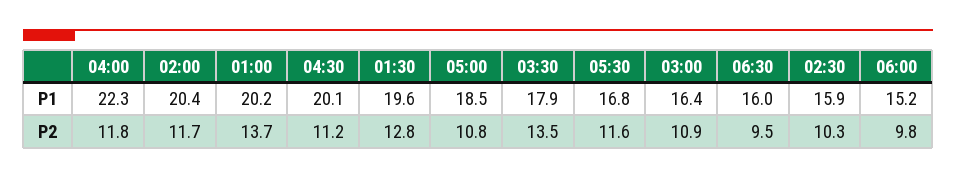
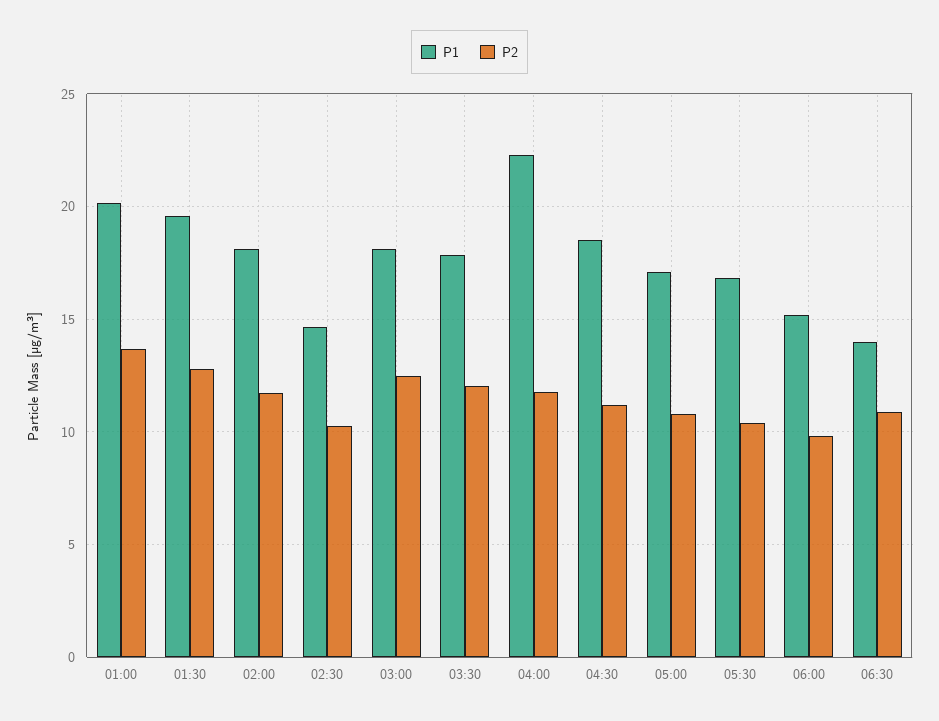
  {
    "P1": {
      "04:00": 22.3,
-     "02:00": 20.4,
+     "02:00": 18,
      "01:00": 20.2,
-     "04:30": 20.1,
+     "04:30": 18.5,
      "01:30": 19.6,
-     "05:00": 18.5,
+     "05:00": 17,
      "03:30": 17.9,
      "05:30": 16.8,
-     "03:00": 16.4,
+     "03:00": 18,
-     "06:30": 16,
+     "06:30": 14,
-     "02:30": 15.9,
+     "02:30": 14.5,
      "06:00": 15.2
    },
    "P2": {
      "04:00": 11.8,
      "02:00": 11.7,
      "01:00": 13.7,
      "04:30": 11.2,
      "01:30": 12.8,
      "05:00": 10.8,
-     "03:30": 13.5,
+     "03:30": 12,
-     "05:30": 11.6,
+     "05:30": 10.5,
-     "03:00": 10.9,
+     "03:00": 12.5,
-     "06:30": 9.5,
+     "06:30": 11,
      "02:30": 10.3,
      "06:00": 9.8
    }
  }

